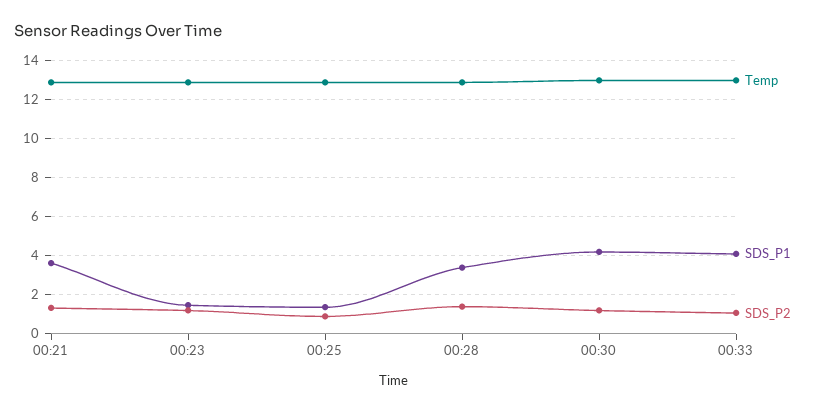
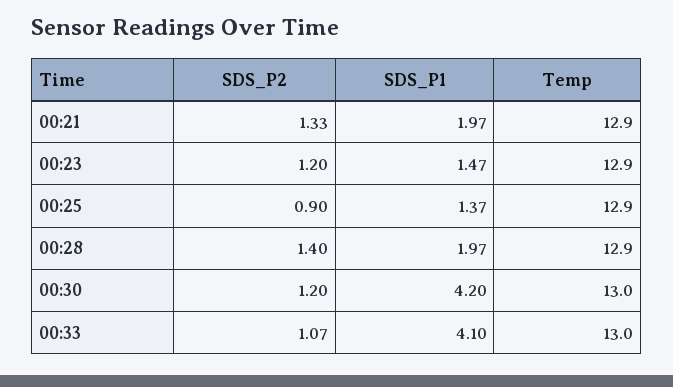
  {
    "Temp": {
      "00:21": 12.9,
      "00:23": 12.9,
      "00:25": 12.9,
      "00:28": 12.9,
      "00:30": 13,
      "00:33": 13
    },
    "SDS_P1": {
-     "00:21": 3.5,
+     "00:21": 1.97,
      "00:23": 1.47,
      "00:25": 1.37,
-     "00:28": 3.5,
+     "00:28": 1.97,
      "00:30": 4.2,
      "00:33": 4.1
    },
    "SDS_P2": {
      "00:21": 1.33,
      "00:23": 1.2,
      "00:25": 0.9,
      "00:28": 1.4,
      "00:30": 1.2,
      "00:33": 1.07
    }
  }

